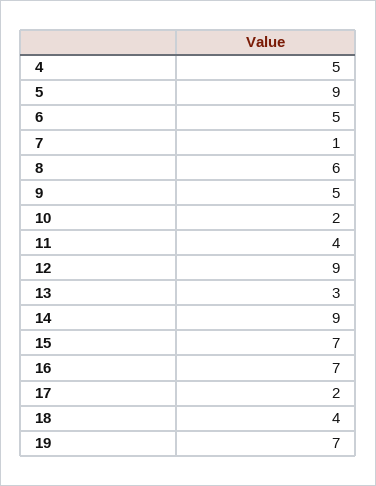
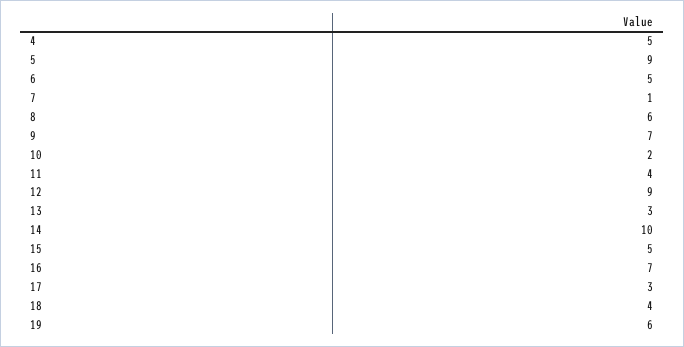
  {
    "4": 5,
    "5": 9,
    "6": 5,
    "7": 1,
    "8": 6,
-   "9": 5,
+   "9": 7,
    "10": 2,
    "11": 4,
    "12": 9,
    "13": 3,
-   "14": 9,
+   "14": 10,
-   "15": 7,
+   "15": 5,
    "16": 7,
-   "17": 2,
+   "17": 3,
    "18": 4,
-   "19": 7
+   "19": 6
  }

